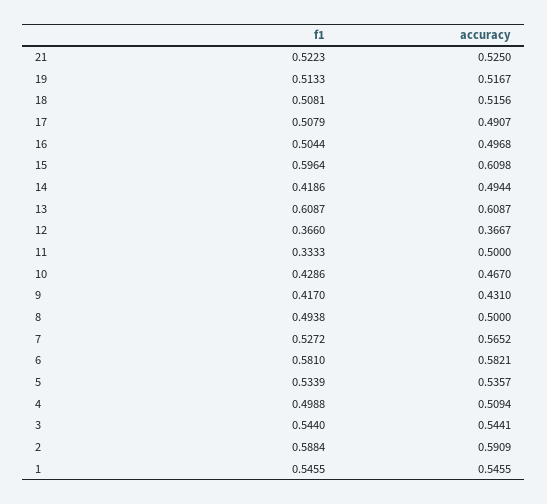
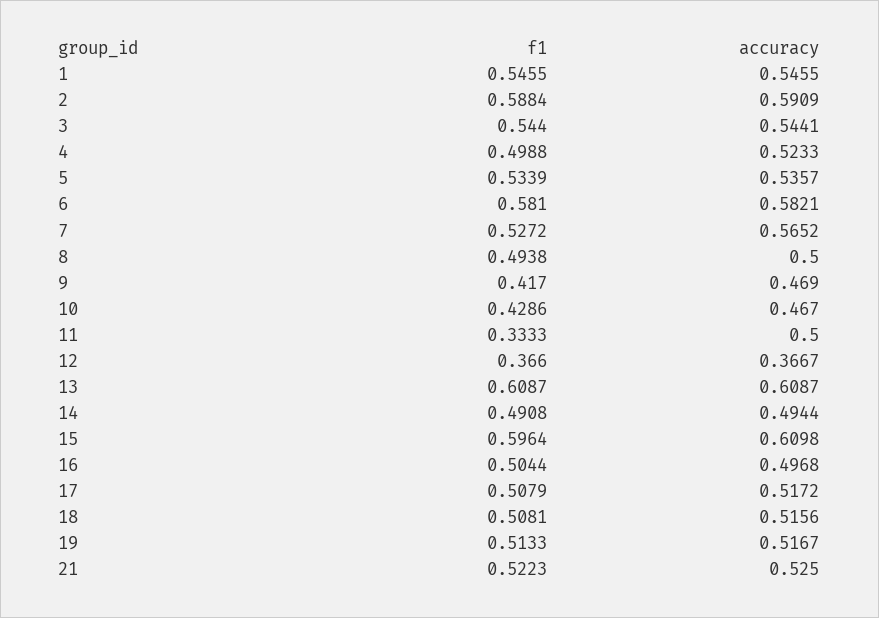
  {
    "f1": {
      "21": 0.5223,
      "19": 0.5133,
      "18": 0.5081,
      "17": 0.5079,
      "16": 0.5044,
      "15": 0.5964,
-     "14": 0.4186,
+     "14": 0.4908,
      "13": 0.6087,
      "12": 0.366,
      "11": 0.3333,
      "10": 0.4286,
      "9": 0.417,
      "8": 0.4938,
      "7": 0.5272,
      "6": 0.581,
      "5": 0.5339,
      "4": 0.4988,
      "3": 0.544,
      "2": 0.5884,
      "1": 0.5455
    },
    "accuracy": {
      "21": 0.525,
      "19": 0.5167,
      "18": 0.5156,
-     "17": 0.4907,
+     "17": 0.5172,
      "16": 0.4968,
      "15": 0.6098,
      "14": 0.4944,
      "13": 0.6087,
      "12": 0.3667,
      "11": 0.5,
      "10": 0.467,
-     "9": 0.431,
+     "9": 0.469,
      "8": 0.5,
      "7": 0.5652,
      "6": 0.5821,
      "5": 0.5357,
-     "4": 0.5094,
+     "4": 0.5233,
      "3": 0.5441,
      "2": 0.5909,
      "1": 0.5455
    }
  }

